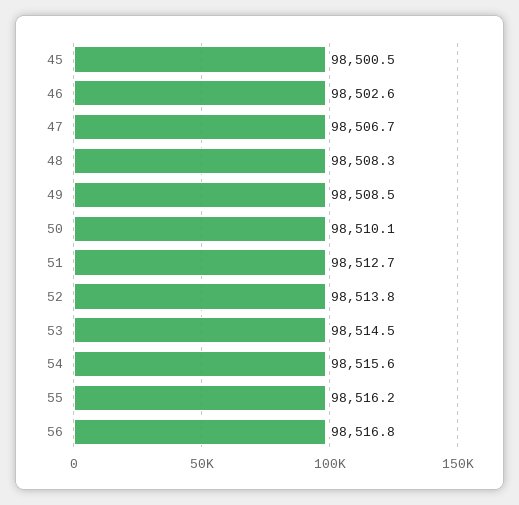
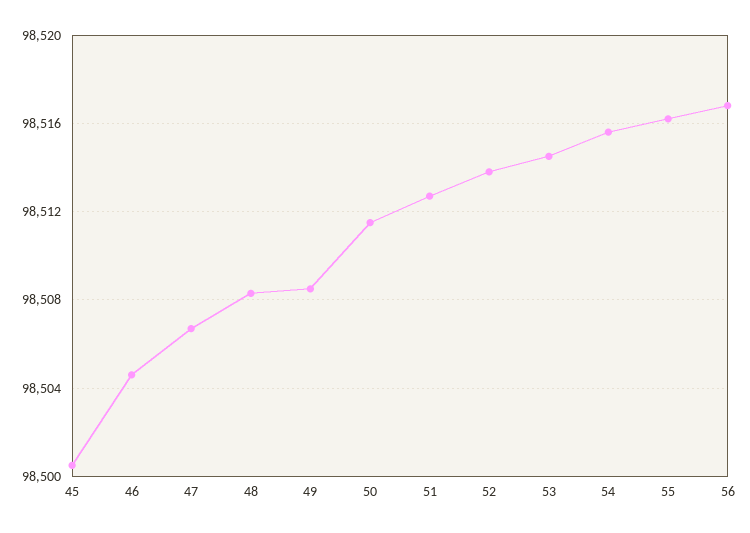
  {
    "45": 98500.5,
-   "46": 98502.6,
+   "46": 98504.5,
    "47": 98506.7,
    "48": 98508.3,
    "49": 98508.5,
-   "50": 98510.1,
+   "50": 98511.5,
    "51": 98512.7,
    "52": 98513.8,
    "53": 98514.5,
    "54": 98515.6,
    "55": 98516.2,
    "56": 98516.8
  }

